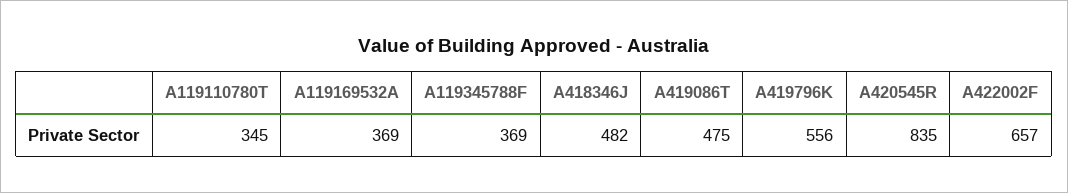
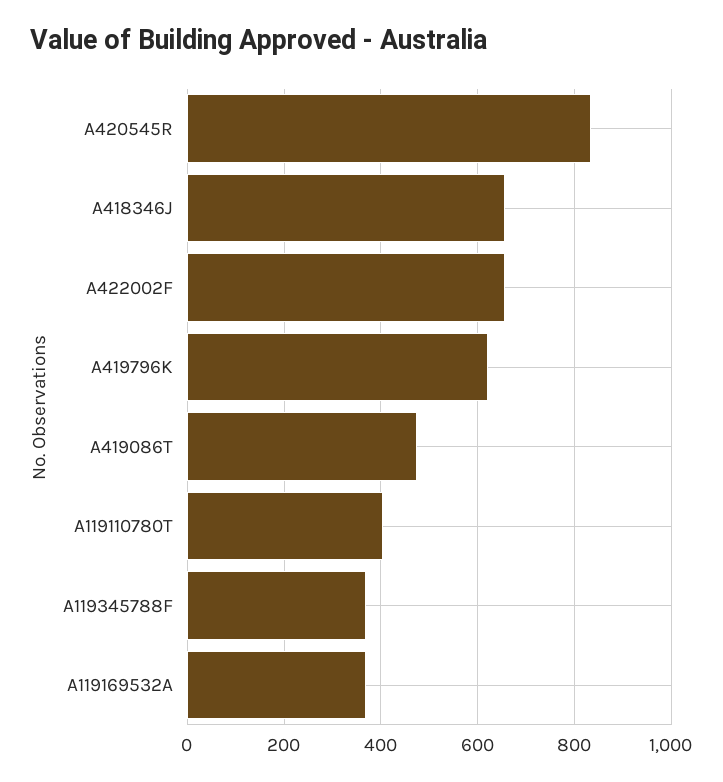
  {
-   "A119110780T": 345,
+   "A119110780T": 400,
    "A119169532A": 369,
    "A119345788F": 369,
-   "A418346J": 482,
+   "A418346J": 660,
    "A419086T": 475,
-   "A419796K": 556,
+   "A419796K": 620,
    "A420545R": 835,
    "A422002F": 657
  }

